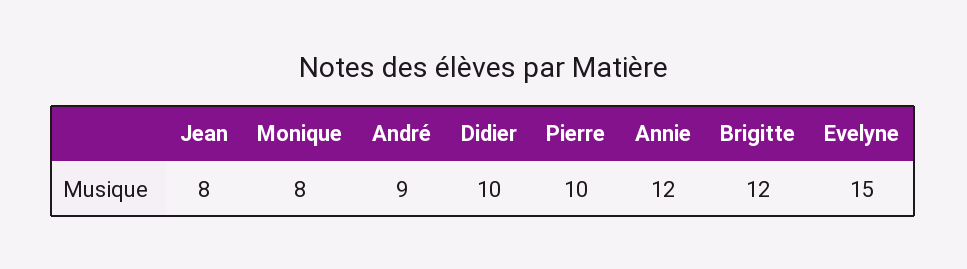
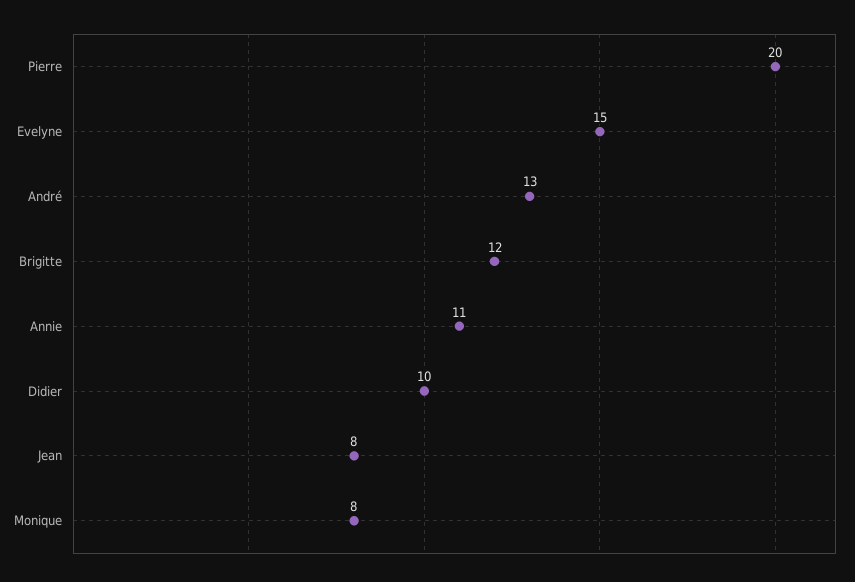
  {
    "Jean": 8,
    "Monique": 8,
-   "André": 9,
+   "André": 13,
    "Didier": 10,
-   "Pierre": 10,
+   "Pierre": 20,
-   "Annie": 12,
+   "Annie": 11,
    "Brigitte": 12,
    "Evelyne": 15
  }

